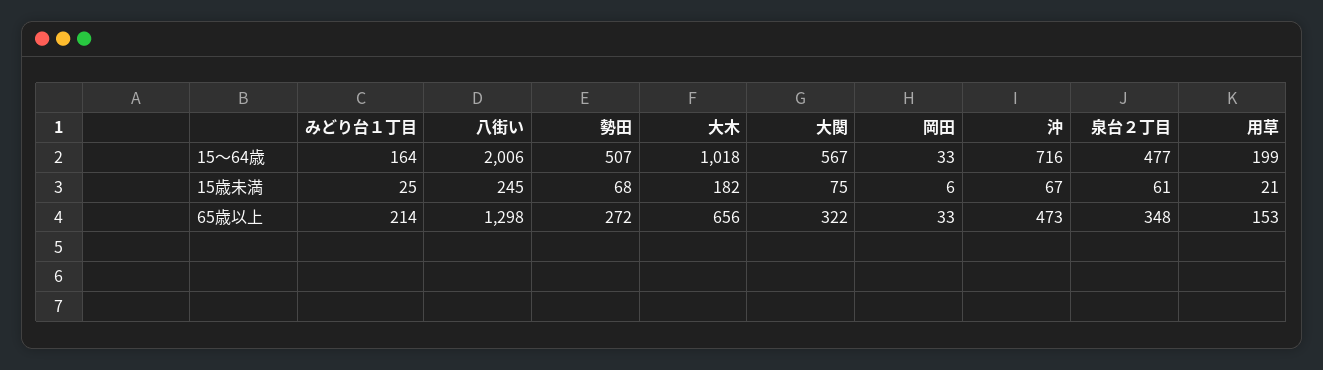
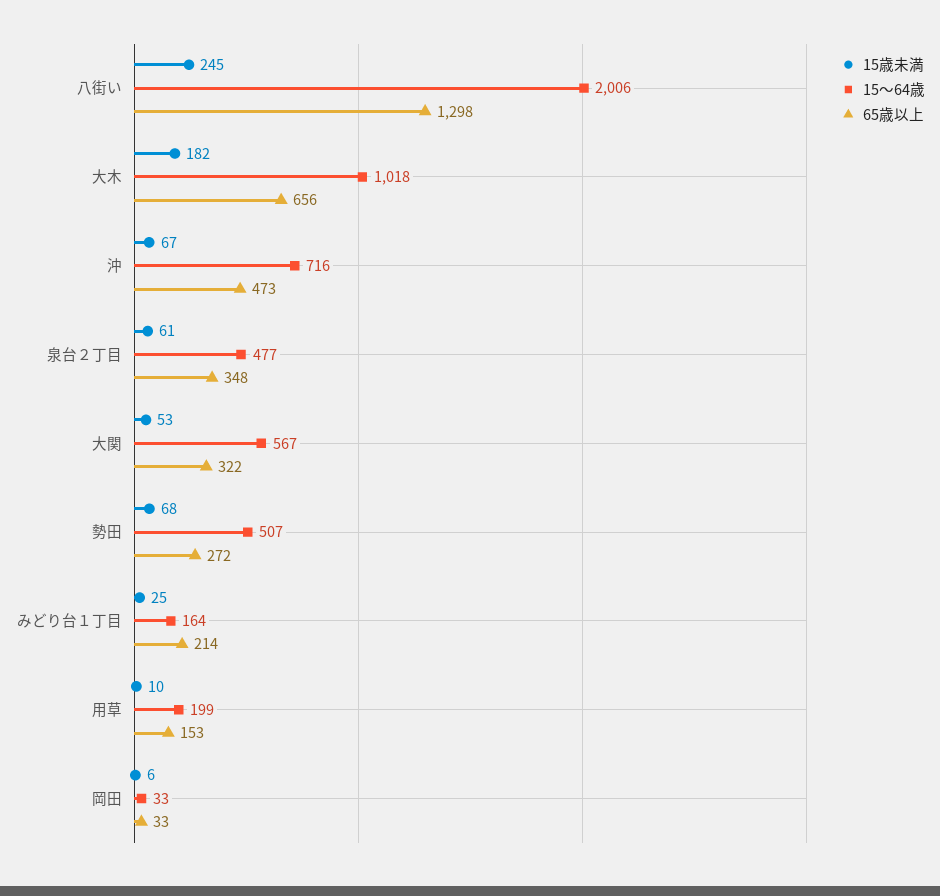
  {
    "15～64歳": {
      "みどり台１丁目": 164,
      "八街い": 2006,
      "勢田": 507,
      "大木": 1018,
      "大関": 567,
      "岡田": 33,
      "沖": 716,
      "泉台２丁目": 477,
      "用草": 199
    },
    "15歳未満": {
      "みどり台１丁目": 25,
      "八街い": 245,
      "勢田": 68,
      "大木": 182,
-     "大関": 75,
+     "大関": 53,
      "岡田": 6,
      "沖": 67,
      "泉台２丁目": 61,
-     "用草": 21
+     "用草": 10
    },
    "65歳以上": {
      "みどり台１丁目": 214,
      "八街い": 1298,
      "勢田": 272,
      "大木": 656,
      "大関": 322,
      "岡田": 33,
      "沖": 473,
      "泉台２丁目": 348,
      "用草": 153
    }
  }

